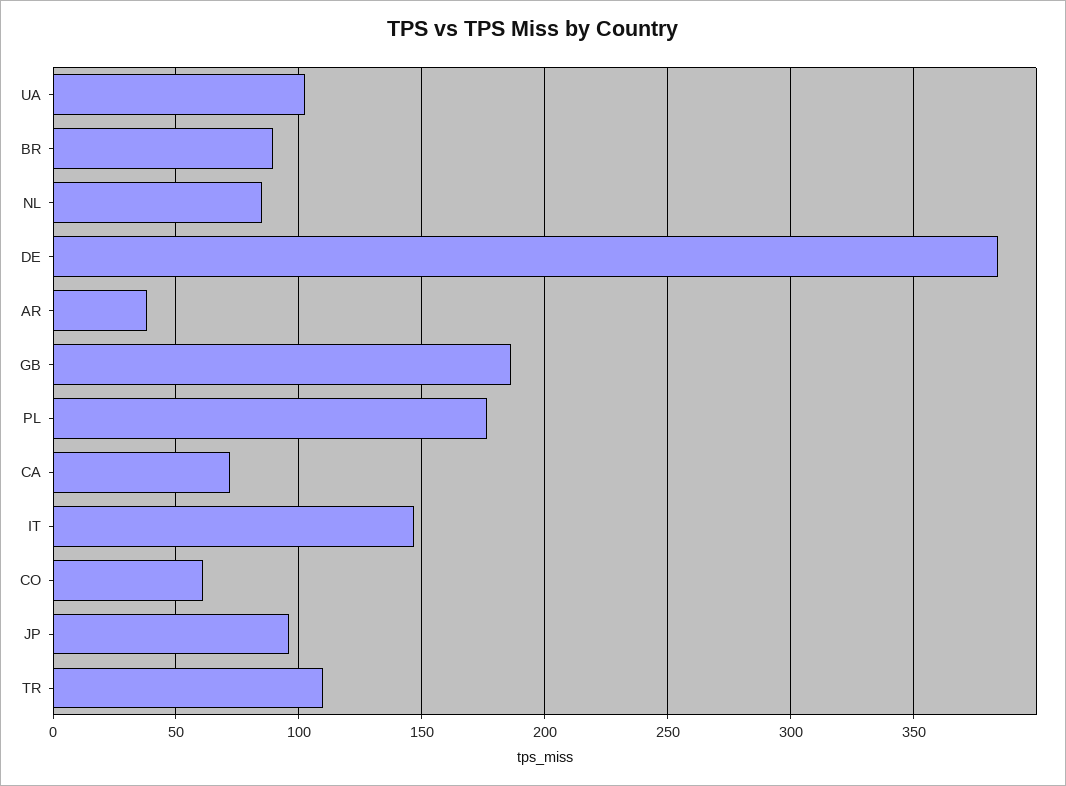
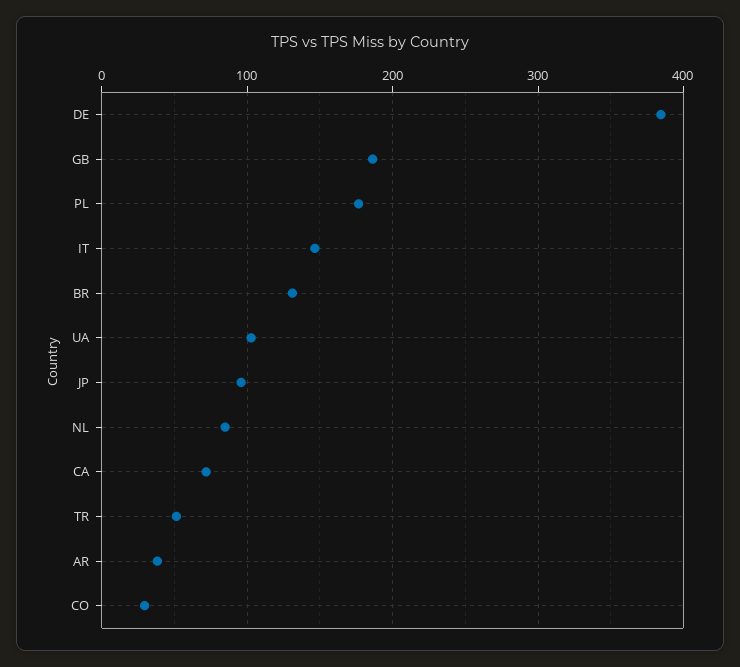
  {
    "UA": 105,
-   "BR": 90,
+   "BR": 130,
    "NL": 85,
    "DE": 385,
    "AR": 40,
    "GB": 185,
    "PL": 175,
    "CA": 70,
    "IT": 145,
-   "CO": 60,
+   "CO": 30,
    "JP": 95,
-   "TR": 110
+   "TR": 50
  }

